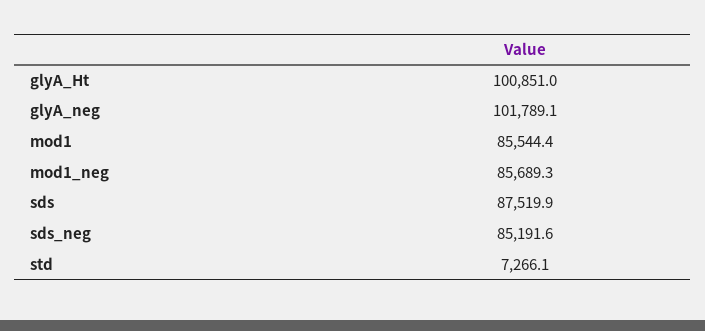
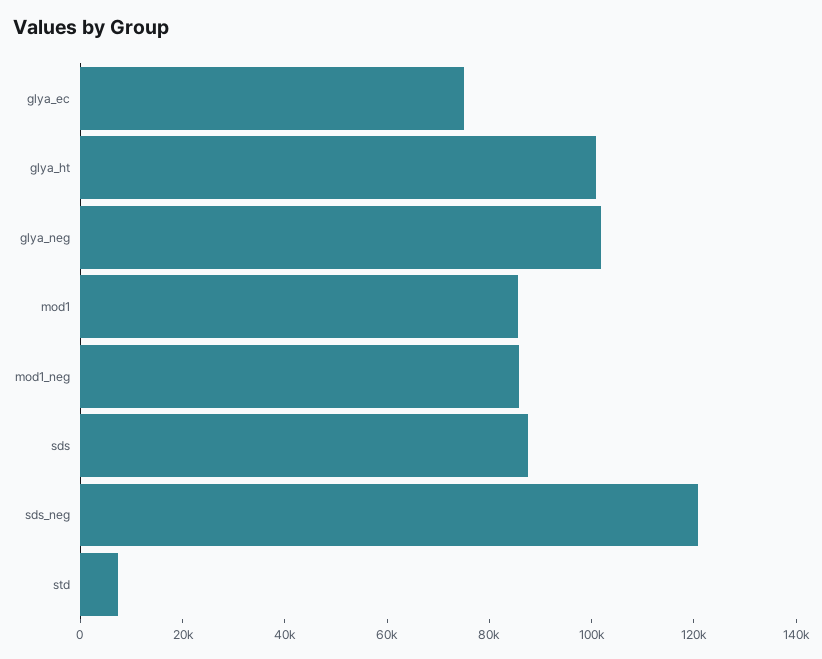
  {
    "glyA_Ht": 100851,
    "glyA_neg": 101789.1,
    "mod1": 85544.4,
    "mod1_neg": 85689.3,
    "sds": 87519.9,
-   "sds_neg": 85191.6,
+   "sds_neg": 120000,
-   "std": 7266.1
+   "std": 7266.1,
+   "glya_ec": 75000
  }

